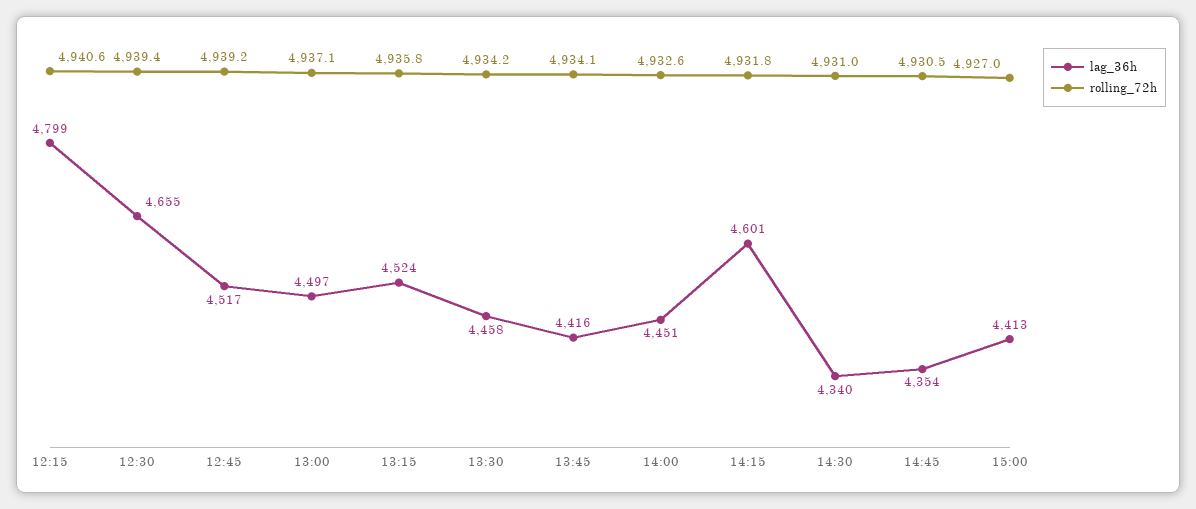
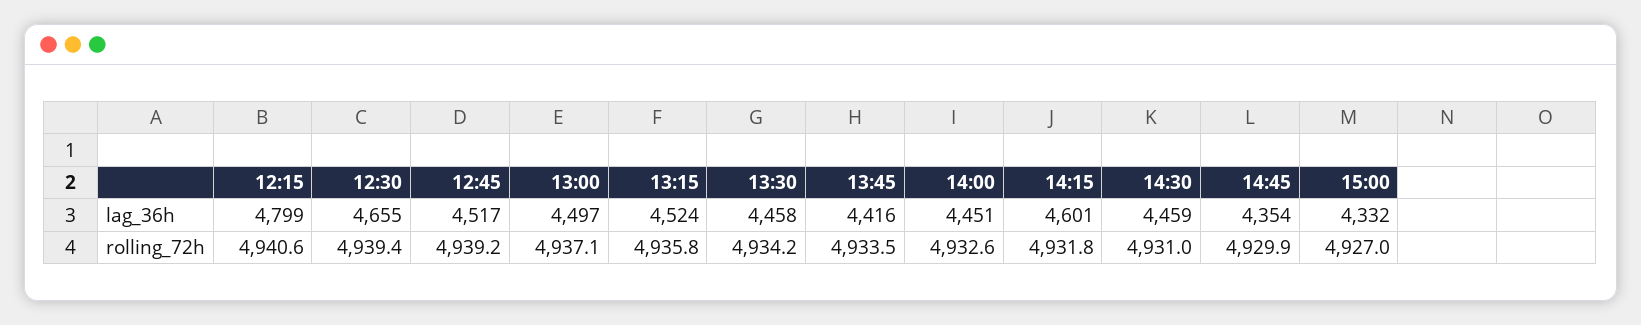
  {
    "lag_36h": {
      "12:15": 4799,
      "12:30": 4655,
      "12:45": 4517,
      "13:00": 4497,
      "13:15": 4524,
      "13:30": 4458,
      "13:45": 4416,
      "14:00": 4451,
      "14:15": 4601,
-     "14:30": 4340,
+     "14:30": 4459,
      "14:45": 4354,
-     "15:00": 4413
+     "15:00": 4332
    },
    "rolling_72h": {
      "12:15": 4940.6,
      "12:30": 4939.4,
      "12:45": 4939.2,
      "13:00": 4937.1,
      "13:15": 4935.8,
      "13:30": 4934.2,
-     "13:45": 4934.1,
+     "13:45": 4933.5,
      "14:00": 4932.6,
      "14:15": 4931.8,
      "14:30": 4931,
-     "14:45": 4930.5,
+     "14:45": 4929.9,
      "15:00": 4927
    }
  }

